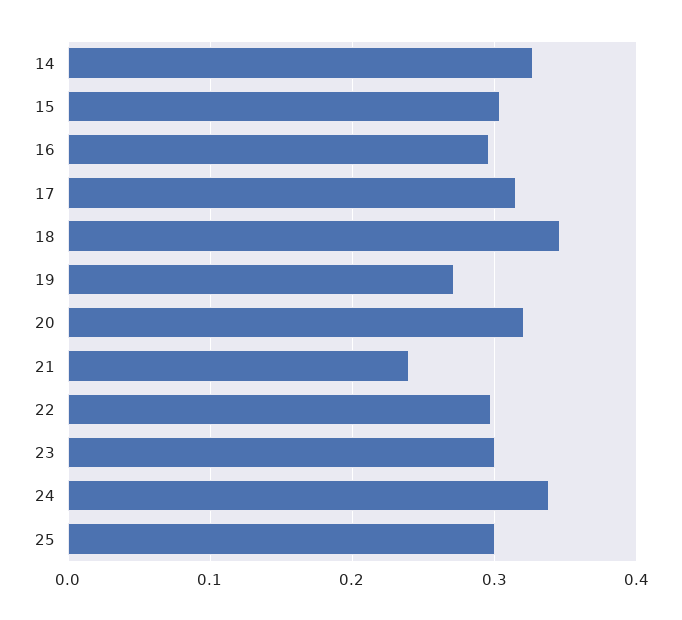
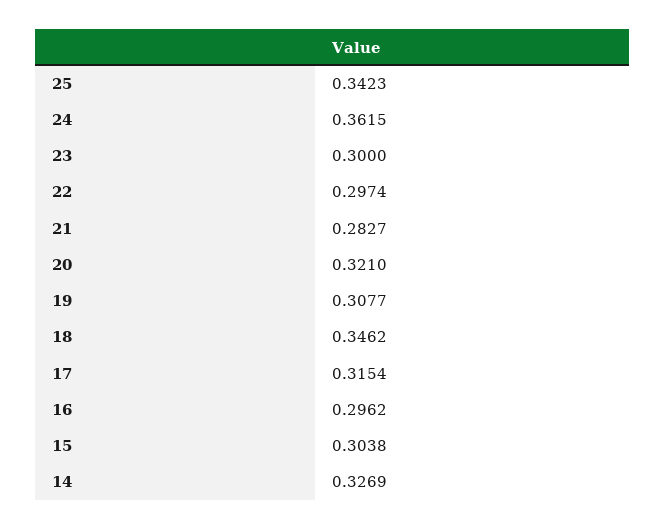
  {
    "14": 0.3269,
    "15": 0.3038,
    "16": 0.2962,
    "17": 0.3154,
    "18": 0.3462,
-   "19": 0.27,
+   "19": 0.3077,
    "20": 0.321,
-   "21": 0.24,
+   "21": 0.2827,
    "22": 0.2974,
    "23": 0.3,
-   "24": 0.34,
+   "24": 0.3615,
-   "25": 0.3
+   "25": 0.3423
  }

